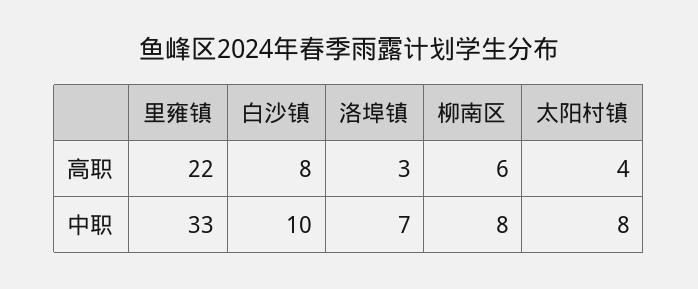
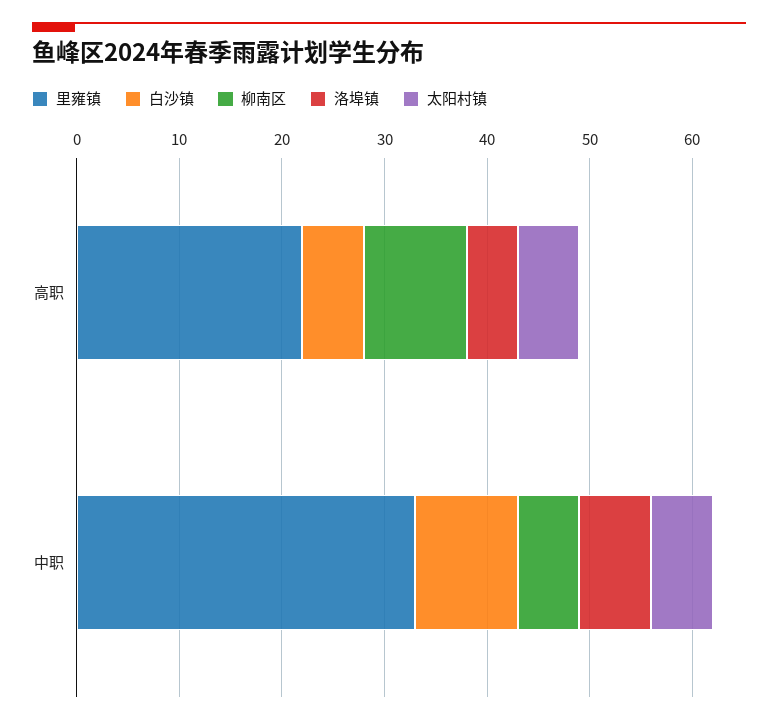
  {
    "里雍镇": {
      "高职": 22,
      "中职": 33
    },
    "白沙镇": {
-     "高职": 8,
+     "高职": 6,
      "中职": 10
    },
    "洛埠镇": {
-     "高职": 3,
+     "高职": 5,
      "中职": 7
    },
    "柳南区": {
-     "高职": 6,
+     "高职": 10,
-     "中职": 8
+     "中职": 6
    },
    "太阳村镇": {
-     "高职": 4,
+     "高职": 6,
-     "中职": 8
+     "中职": 6
    }
  }

